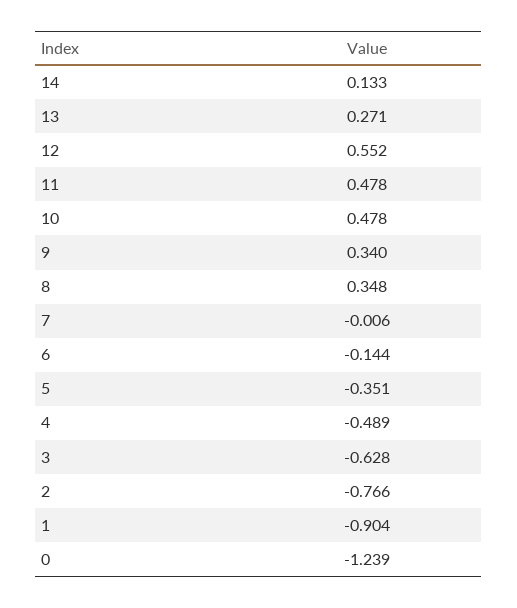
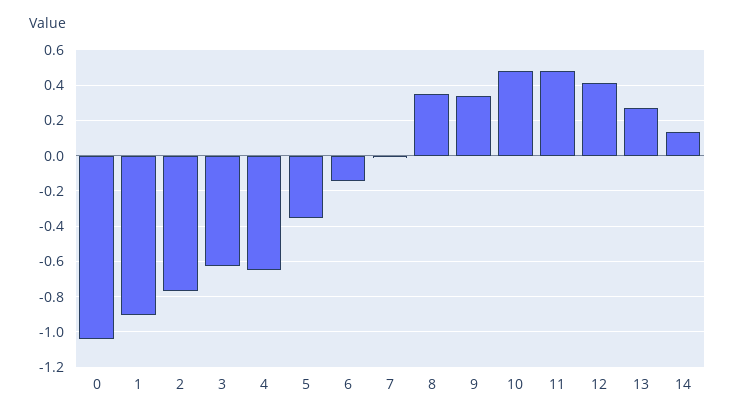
  {
    "14": 0.133,
    "13": 0.271,
-   "12": 0.552,
+   "12": 0.4,
    "11": 0.478,
    "10": 0.478,
    "9": 0.34,
    "8": 0.348,
    "7": -0.006,
    "6": -0.144,
    "5": -0.351,
-   "4": -0.489,
+   "4": -0.65,
    "3": -0.628,
    "2": -0.766,
    "1": -0.904,
-   "0": -1.239
+   "0": -1.05
  }

